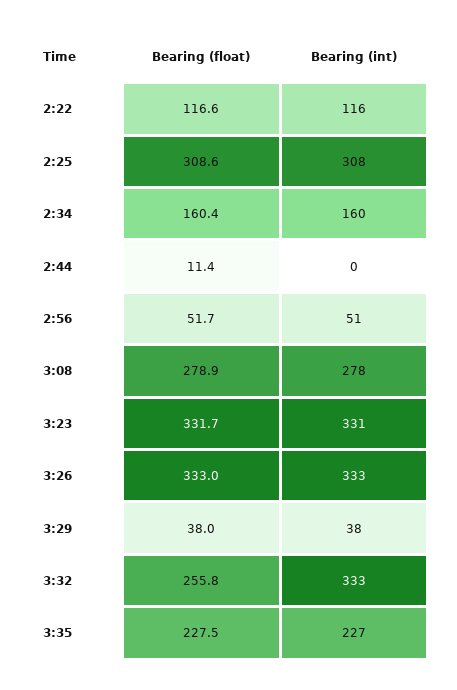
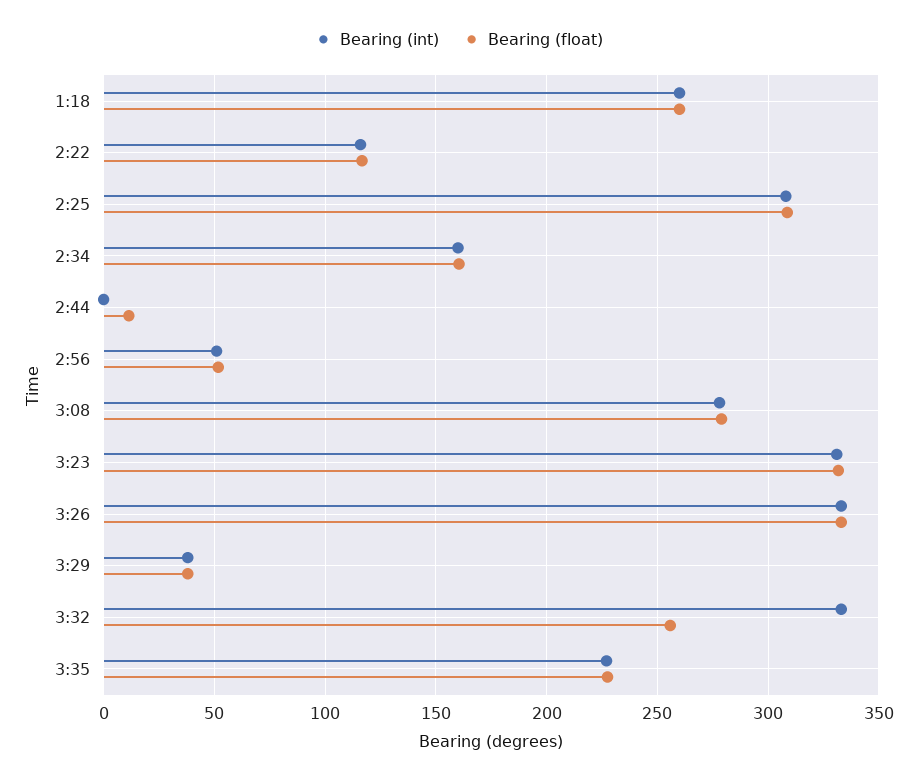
  {
    "Bearing (float)": {
      "2:22": 116.6,
      "2:25": 308.6,
      "2:34": 160.4,
      "2:44": 11.4,
      "2:56": 51.7,
      "3:08": 278.9,
      "3:23": 331.7,
      "3:26": 333,
      "3:29": 38,
      "3:32": 255.8,
-     "3:35": 227.5
+     "3:35": 227.5,
+     "1:18": 260
    },
    "Bearing (int)": {
      "2:22": 116,
      "2:25": 308,
      "2:34": 160,
      "2:44": 0,
      "2:56": 51,
      "3:08": 278,
      "3:23": 331,
      "3:26": 333,
      "3:29": 38,
      "3:32": 333,
-     "3:35": 227
+     "3:35": 227,
+     "1:18": 260
    }
  }

